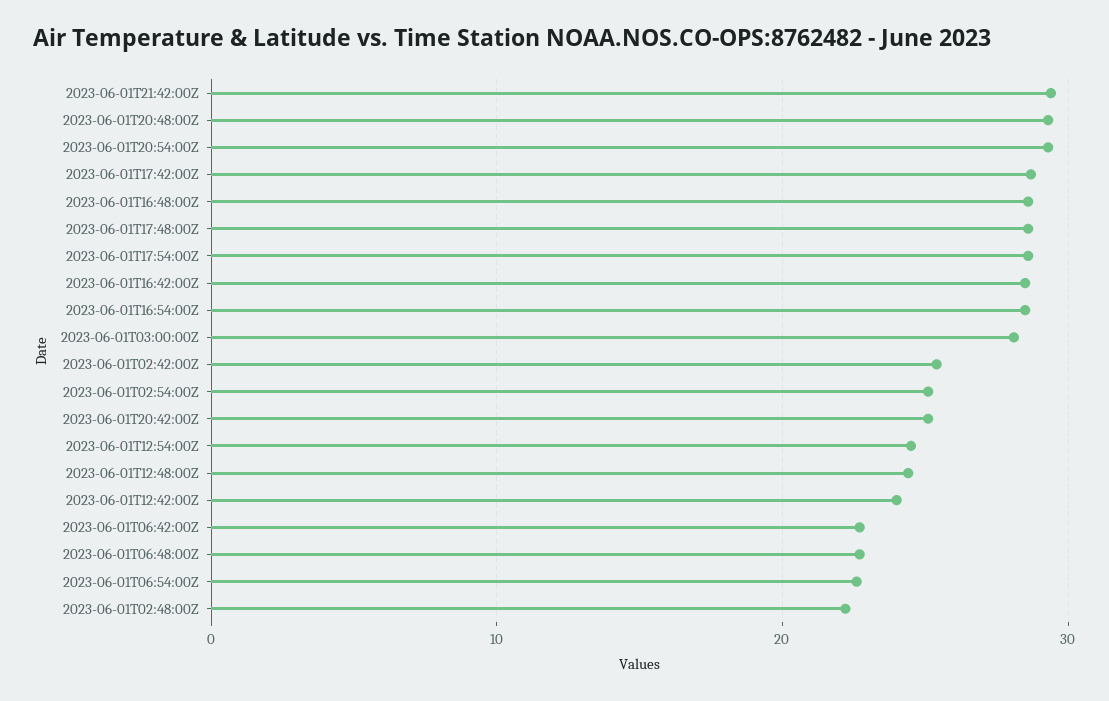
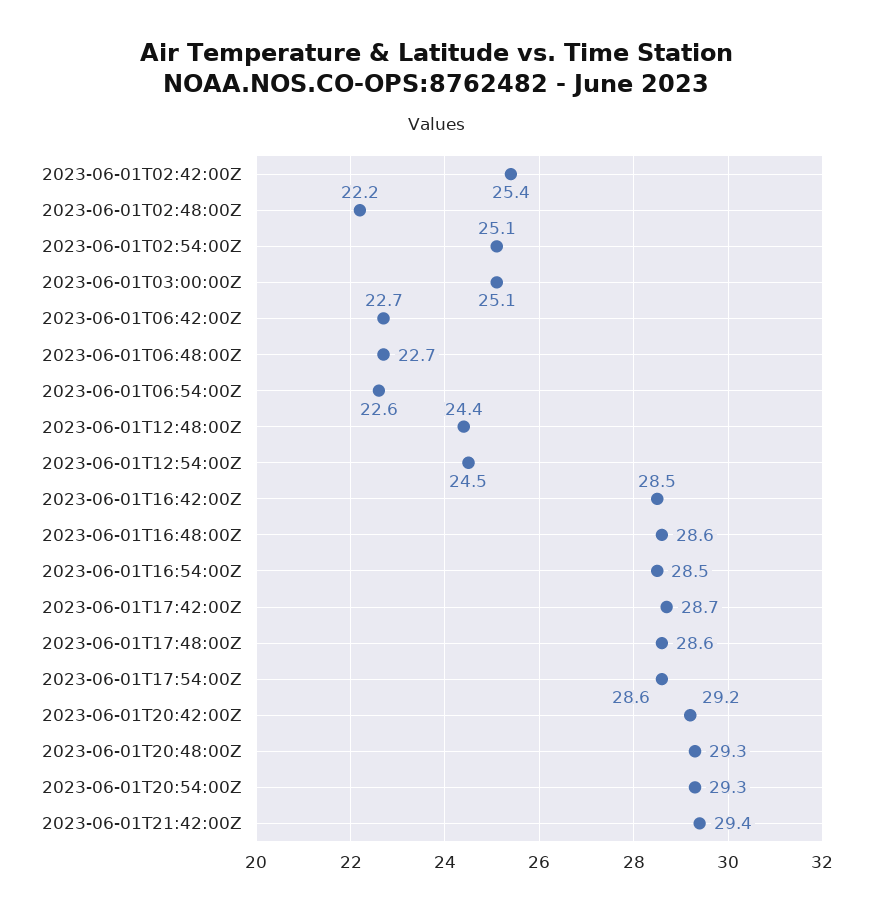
  {
    "2023-06-01T21:42:00Z": 29.4,
    "2023-06-01T20:48:00Z": 29.3,
    "2023-06-01T20:54:00Z": 29.3,
    "2023-06-01T17:42:00Z": 28.7,
    "2023-06-01T16:48:00Z": 28.6,
    "2023-06-01T17:48:00Z": 28.6,
    "2023-06-01T17:54:00Z": 28.6,
    "2023-06-01T16:42:00Z": 28.5,
    "2023-06-01T16:54:00Z": 28.5,
-   "2023-06-01T03:00:00Z": 28,
+   "2023-06-01T03:00:00Z": 25.1,
    "2023-06-01T02:42:00Z": 25.4,
    "2023-06-01T02:54:00Z": 25.1,
-   "2023-06-01T20:42:00Z": 25,
+   "2023-06-01T20:42:00Z": 29.2,
    "2023-06-01T12:54:00Z": 24.5,
    "2023-06-01T12:48:00Z": 24.4,
-   "2023-06-01T12:42:00Z": 24,
    "2023-06-01T06:42:00Z": 22.7,
    "2023-06-01T06:48:00Z": 22.7,
    "2023-06-01T06:54:00Z": 22.6,
    "2023-06-01T02:48:00Z": 22.2
  }

